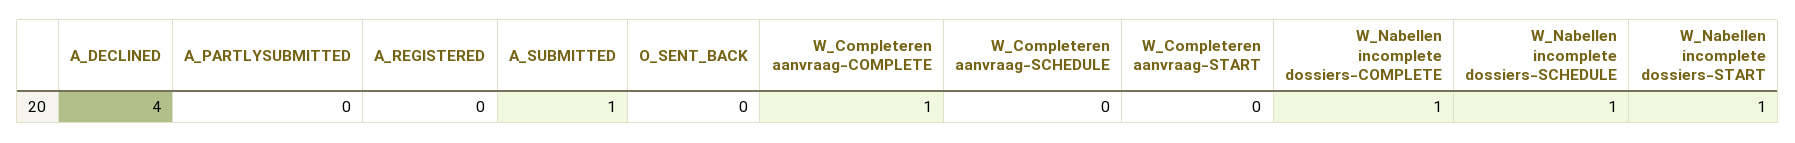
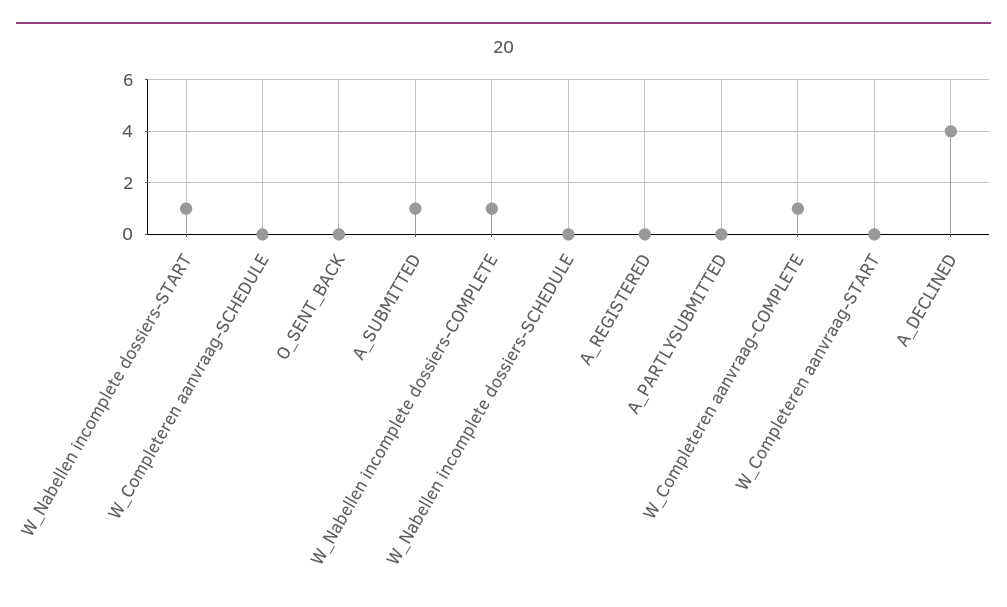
  {
    "A_DECLINED": 4,
    "A_PARTLYSUBMITTED": 0,
    "A_REGISTERED": 0,
    "A_SUBMITTED": 1,
    "O_SENT_BACK": 0,
    "W_Completeren aanvraag-COMPLETE": 1,
    "W_Completeren aanvraag-SCHEDULE": 0,
    "W_Completeren aanvraag-START": 0,
    "W_Nabellen incomplete dossiers-COMPLETE": 1,
-   "W_Nabellen incomplete dossiers-SCHEDULE": 1,
+   "W_Nabellen incomplete dossiers-SCHEDULE": 0,
    "W_Nabellen incomplete dossiers-START": 1
  }

